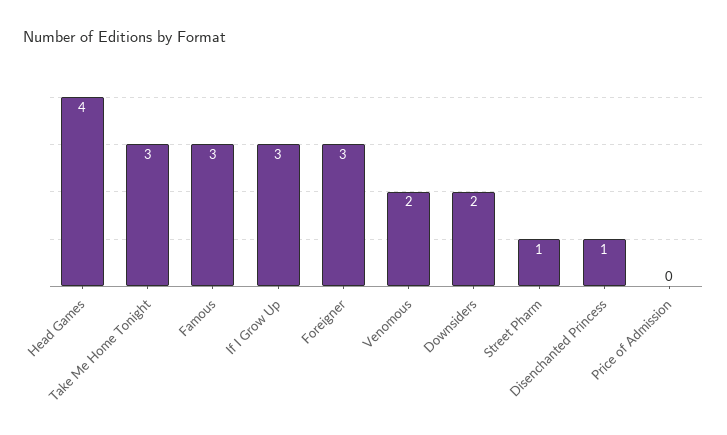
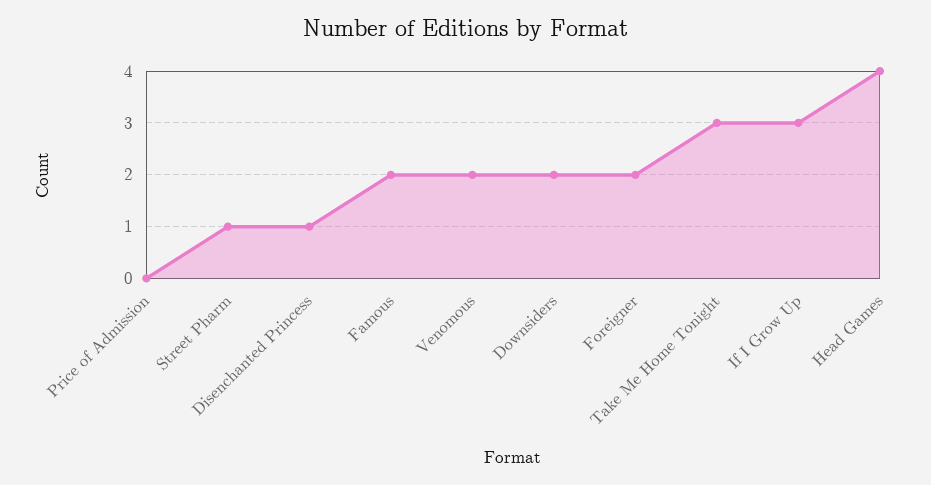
  {
    "Head Games": 4,
    "Take Me Home Tonight": 3,
-   "Famous": 3,
+   "Famous": 2,
    "If I Grow Up": 3,
-   "Foreigner": 3,
+   "Foreigner": 2,
    "Venomous": 2,
    "Downsiders": 2,
    "Street Pharm": 1,
    "Disenchanted Princess": 1,
    "Price of Admission": 0
  }

